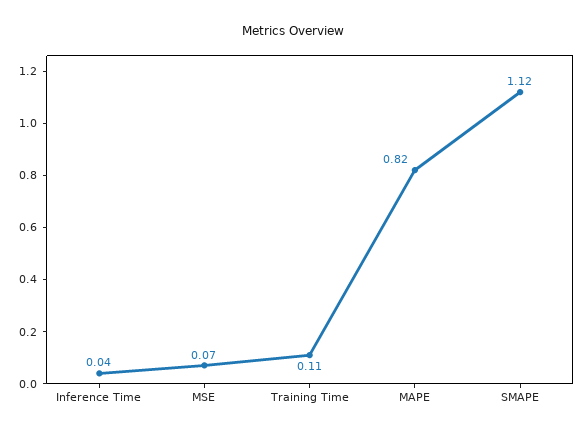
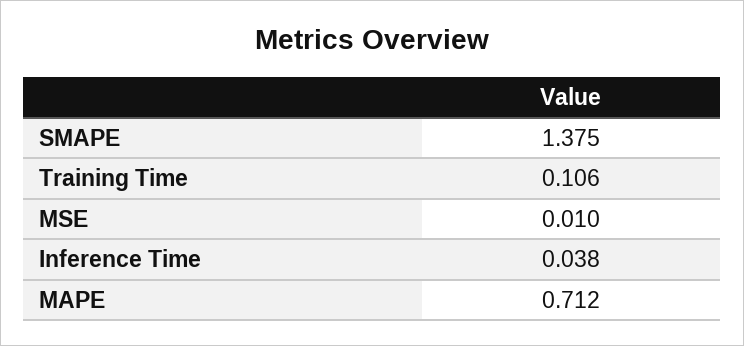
  {
    "Inference Time": 0.038,
-   "MSE": 0.07,
+   "MSE": 0.01,
    "Training Time": 0.106,
-   "MAPE": 0.82,
+   "MAPE": 0.712,
-   "SMAPE": 1.12
+   "SMAPE": 1.375
  }

